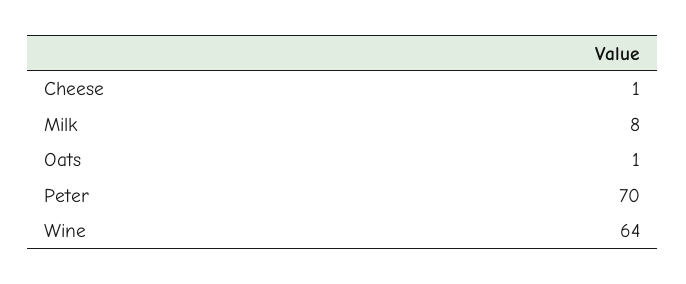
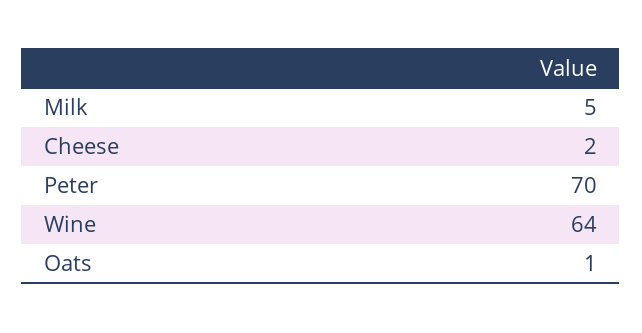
  {
-   "Cheese": 1,
+   "Cheese": 2,
-   "Milk": 8,
+   "Milk": 5,
    "Oats": 1,
    "Peter": 70,
    "Wine": 64
  }

